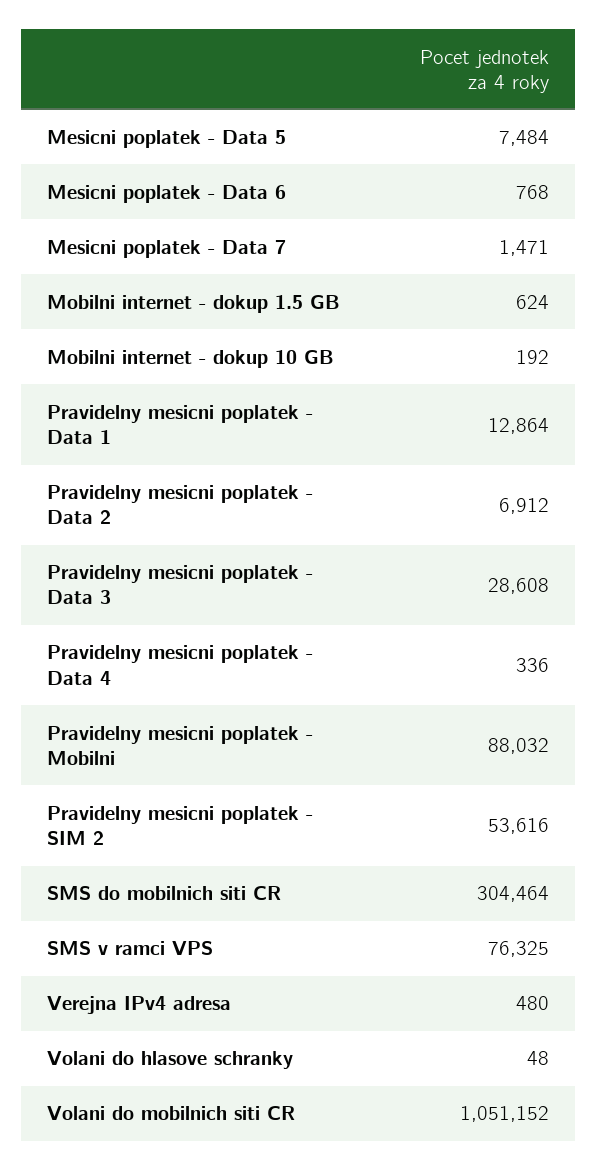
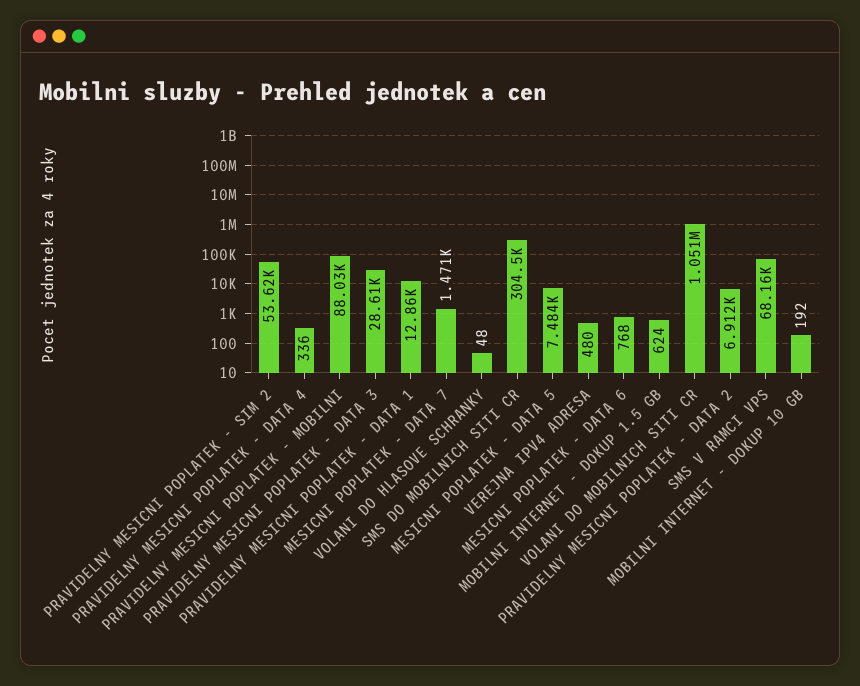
  {
    "Mesicni poplatek - Data 5": 7484,
    "Mesicni poplatek - Data 6": 768,
    "Mesicni poplatek - Data 7": 1471,
    "Mobilni internet - dokup 1.5 GB": 624,
    "Mobilni internet - dokup 10 GB": 192,
    "Pravidelny mesicni poplatek - Data 1": 12864,
    "Pravidelny mesicni poplatek - Data 2": 6912,
    "Pravidelny mesicni poplatek - Data 3": 28608,
    "Pravidelny mesicni poplatek - Data 4": 336,
    "Pravidelny mesicni poplatek - Mobilni": 88032,
    "Pravidelny mesicni poplatek - SIM 2": 53616,
    "SMS do mobilnich siti CR": 304464,
-   "SMS v ramci VPS": 76325,
+   "SMS v ramci VPS": 68160,
    "Verejna IPv4 adresa": 480,
    "Volani do hlasove schranky": 48,
    "Volani do mobilnich siti CR": 1051152
  }

